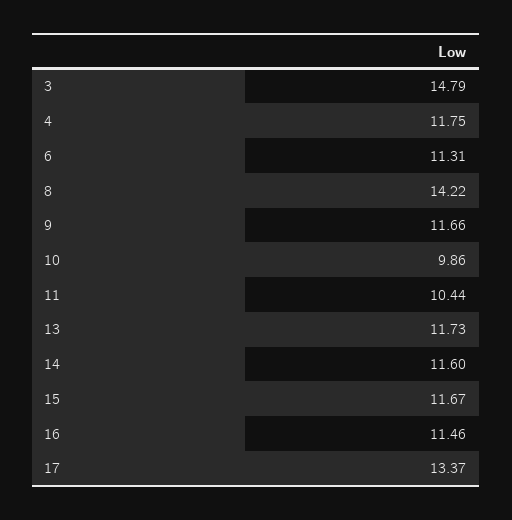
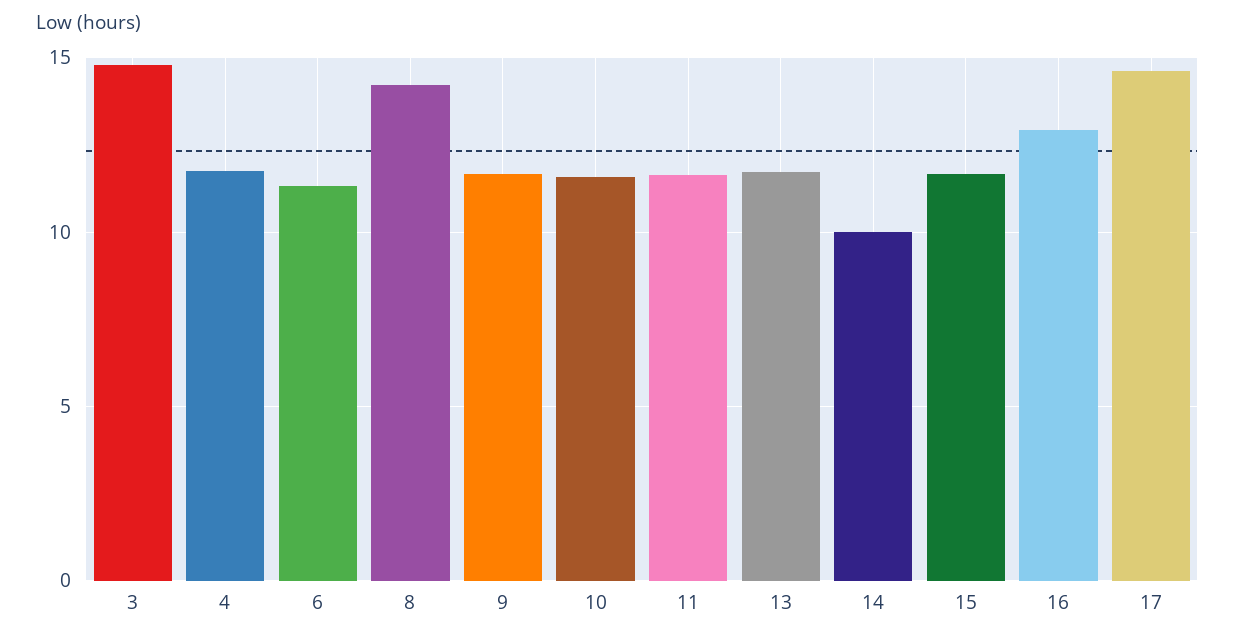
  {
    "3": 14.79,
    "4": 11.75,
    "6": 11.31,
    "8": 14.22,
    "9": 11.66,
-   "10": 9.86,
+   "10": 11.5,
-   "11": 10.44,
+   "11": 11.5,
    "13": 11.73,
-   "14": 11.6,
+   "14": 10,
    "15": 11.67,
-   "16": 11.46,
+   "16": 13,
-   "17": 13.37
+   "17": 14.5
  }

